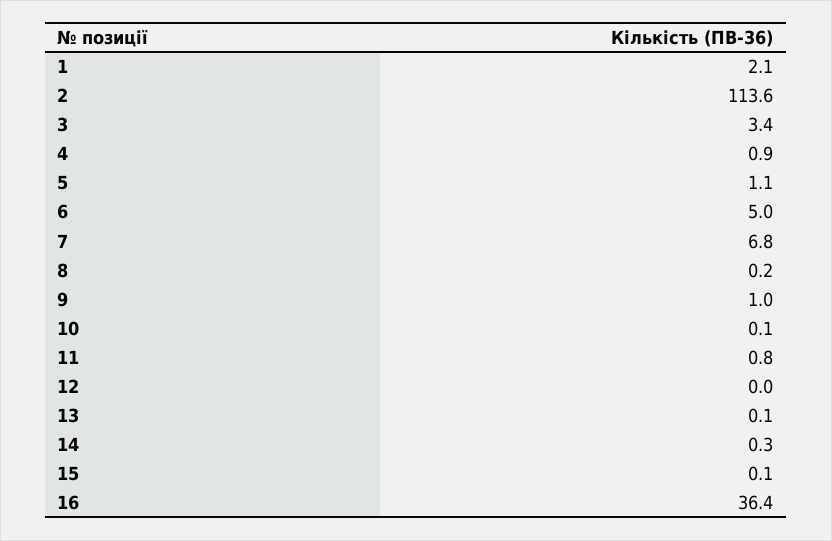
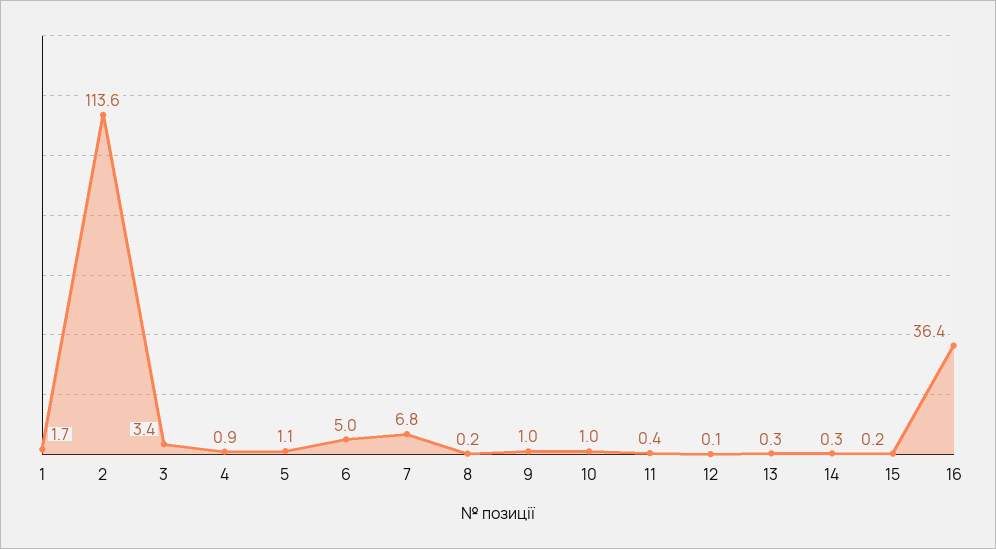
  {
-   "1": 2.1,
+   "1": 1.7,
    "2": 113.6,
    "3": 3.4,
    "4": 0.9,
    "5": 1.1,
    "6": 5,
    "7": 6.8,
    "8": 0.2,
    "9": 1,
-   "10": 0.1,
+   "10": 1,
-   "11": 0.8,
+   "11": 0.4,
-   "12": 0,
+   "12": 0.1,
-   "13": 0.1,
+   "13": 0.3,
    "14": 0.3,
-   "15": 0.1,
+   "15": 0.2,
    "16": 36.4
  }

